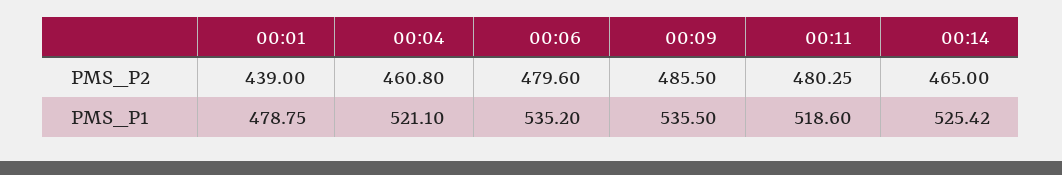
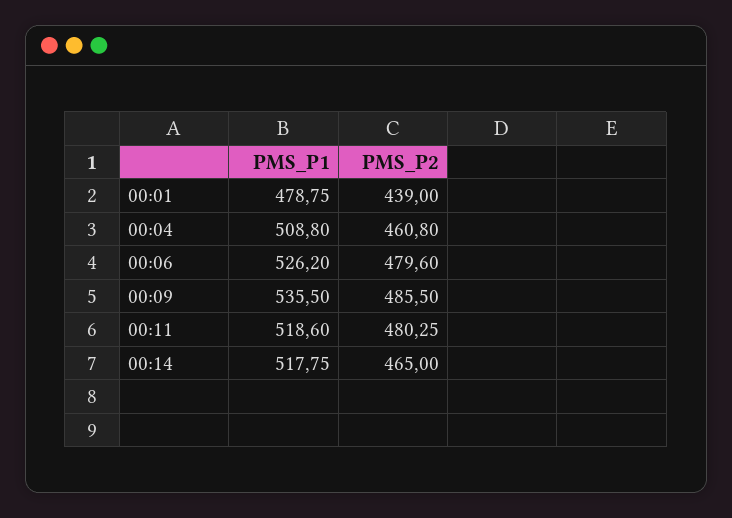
  {
    "00:01": {
      "PMS_P2": 439,
      "PMS_P1": 478.75
    },
    "00:04": {
      "PMS_P2": 460.8,
-     "PMS_P1": 521.1
+     "PMS_P1": 508.8
    },
    "00:06": {
      "PMS_P2": 479.6,
-     "PMS_P1": 535.2
+     "PMS_P1": 526.2
    },
    "00:09": {
      "PMS_P2": 485.5,
      "PMS_P1": 535.5
    },
    "00:11": {
      "PMS_P2": 480.25,
      "PMS_P1": 518.6
    },
    "00:14": {
      "PMS_P2": 465,
-     "PMS_P1": 525.42
+     "PMS_P1": 517.75
    }
  }

